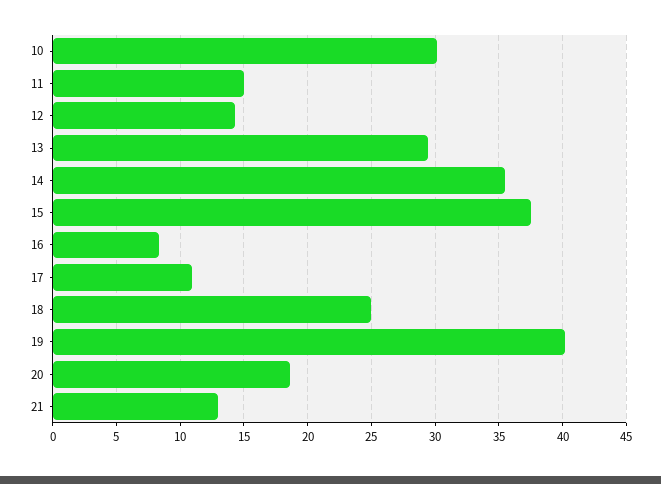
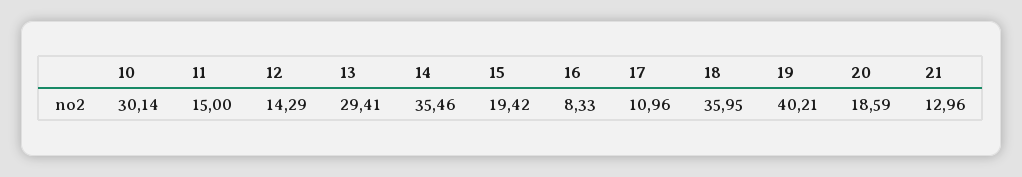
  {
    "10": 30.14,
    "11": 15,
    "12": 14.29,
    "13": 29.41,
    "14": 35.46,
-   "15": 37.5,
+   "15": 19.42,
    "16": 8.33,
    "17": 10.96,
-   "18": 25,
+   "18": 35.95,
    "19": 40.21,
    "20": 18.59,
    "21": 12.96
  }

